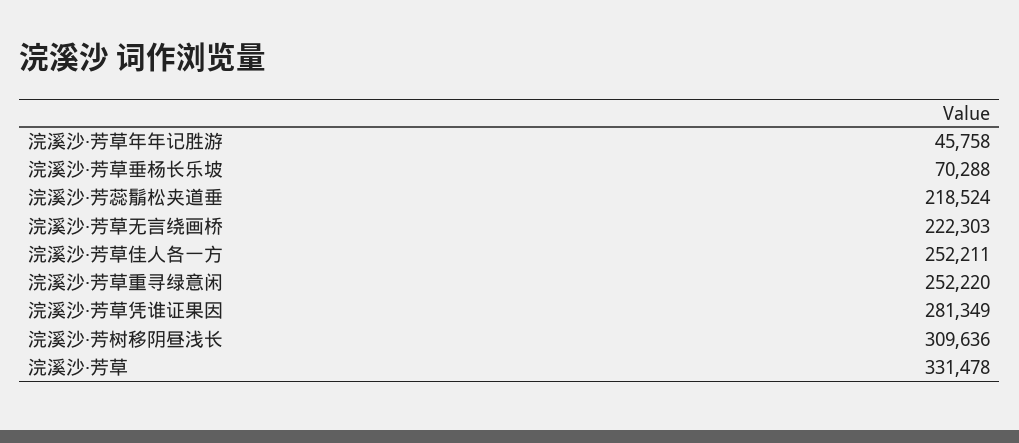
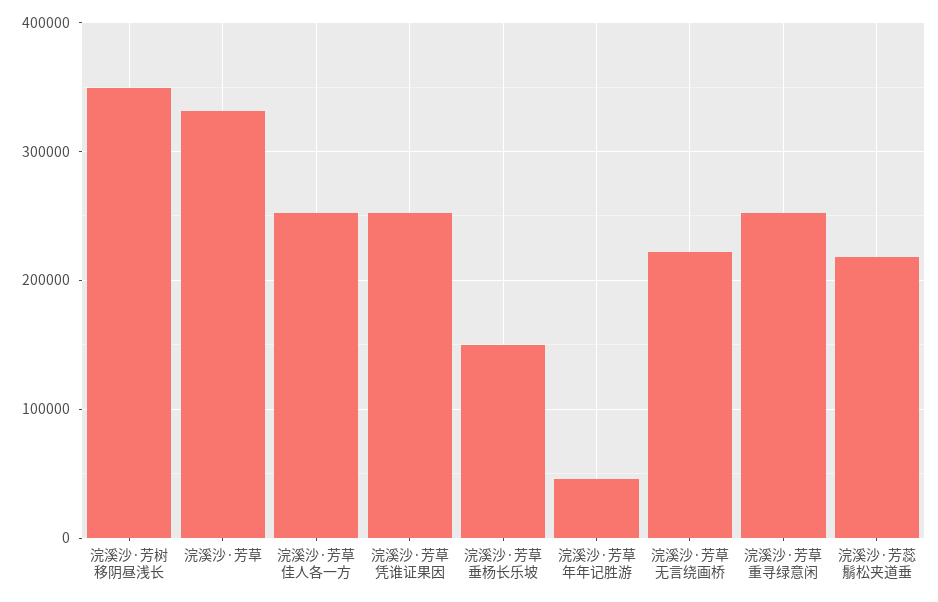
  {
    "浣溪沙·芳草年年记胜游": 45758,
-   "浣溪沙·芳草垂杨长乐坡": 70288,
+   "浣溪沙·芳草垂杨长乐坡": 150000,
    "浣溪沙·芳蕊鬅松夹道垂": 218524,
    "浣溪沙·芳草无言绕画桥": 222303,
    "浣溪沙·芳草佳人各一方": 252211,
    "浣溪沙·芳草重寻绿意闲": 252220,
-   "浣溪沙·芳草凭谁证果因": 281349,
+   "浣溪沙·芳草凭谁证果因": 250000,
-   "浣溪沙·芳树移阴昼浅长": 309636,
+   "浣溪沙·芳树移阴昼浅长": 350000,
    "浣溪沙·芳草": 331478
  }

